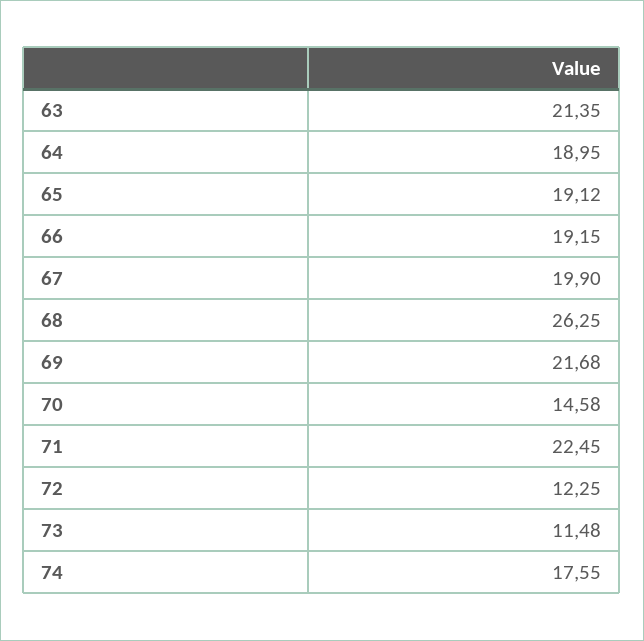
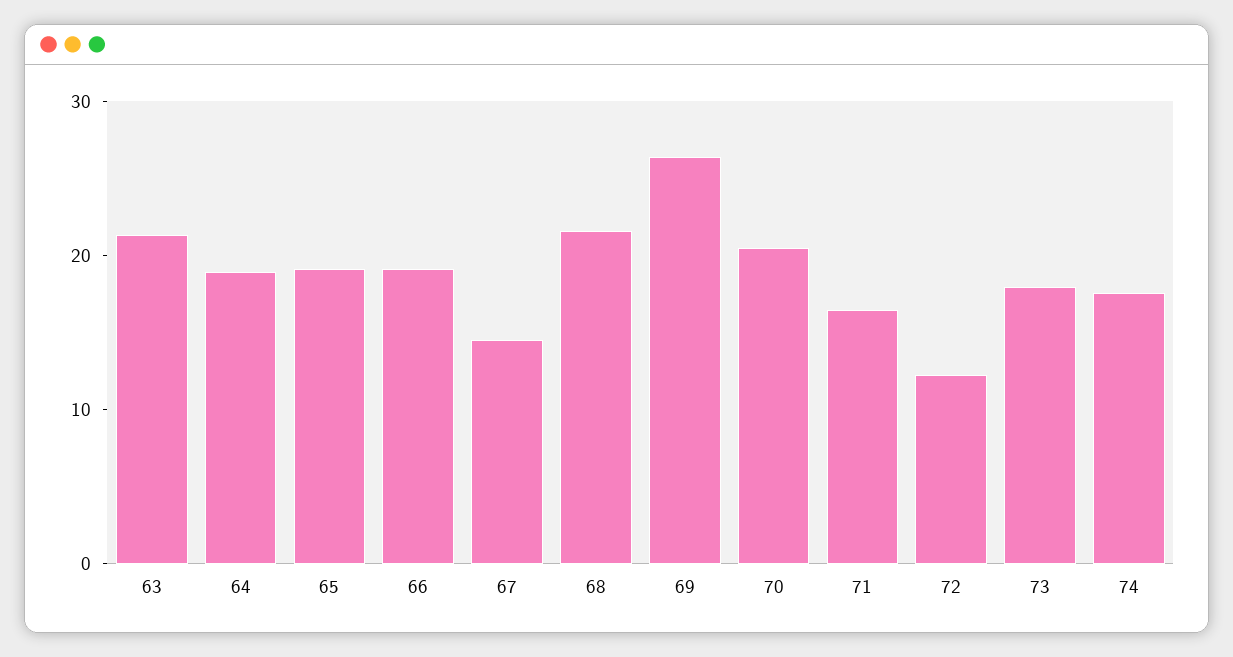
  {
    "63": 21.35,
    "64": 18.95,
    "65": 19.12,
    "66": 19.15,
-   "67": 19.9,
+   "67": 14,
-   "68": 26.25,
+   "68": 22,
-   "69": 21.68,
+   "69": 26,
-   "70": 14.58,
+   "70": 20,
-   "71": 22.45,
+   "71": 16,
    "72": 12.25,
-   "73": 11.48,
+   "73": 18,
    "74": 17.55
  }

